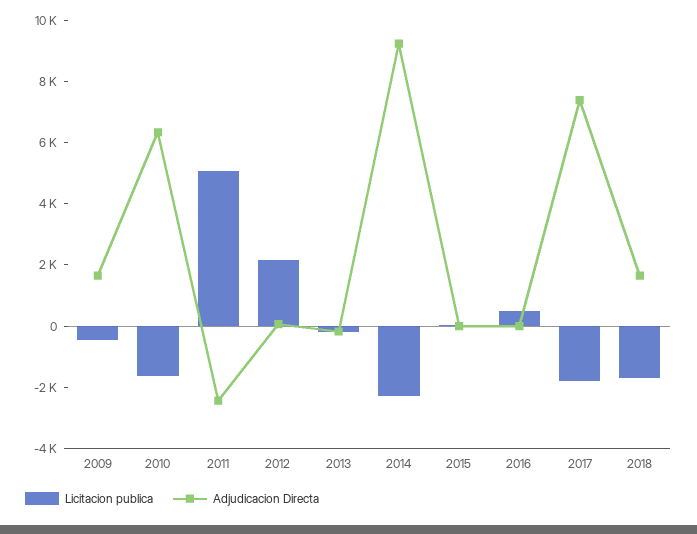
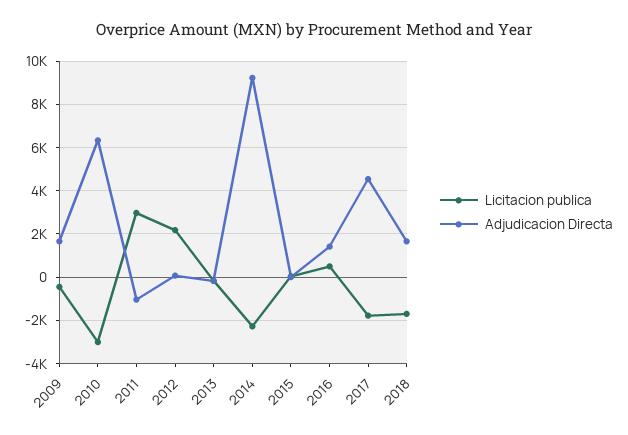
  {
    "Licitacion publica": {
      "2009": -500,
-     "2010": -1500,
+     "2010": -3000,
-     "2011": 5000,
+     "2011": 3000,
      "2012": 2000,
      "2013": 0,
      "2014": -2500,
      "2015": 0,
      "2016": 500,
      "2017": -2000,
      "2018": -1500
    },
    "Adjudicacion Directa": {
      "2009": 1500,
      "2010": 6500,
-     "2011": -2500,
+     "2011": -1000,
      "2012": 0,
      "2013": 0,
      "2014": 9000,
      "2015": 0,
-     "2016": 0,
+     "2016": 1500,
-     "2017": 7500,
+     "2017": 4500,
      "2018": 1500
    }
  }

